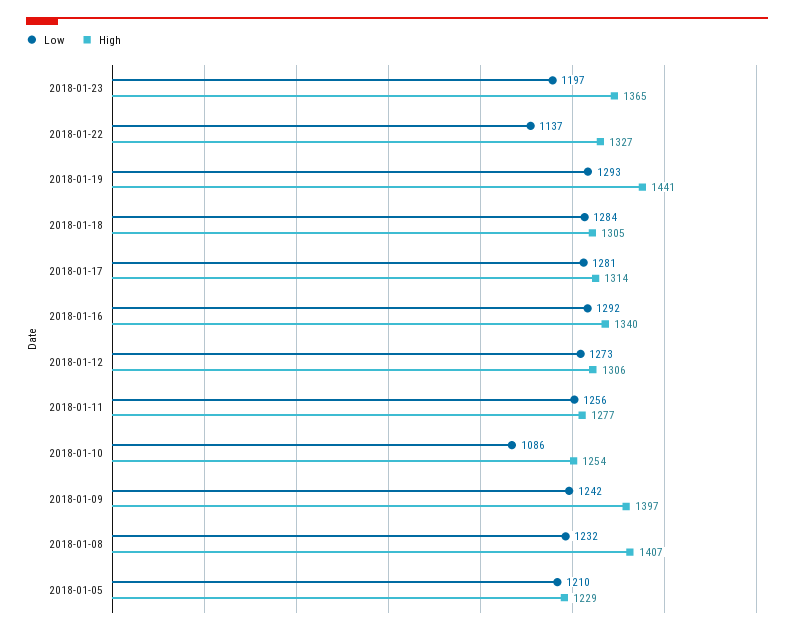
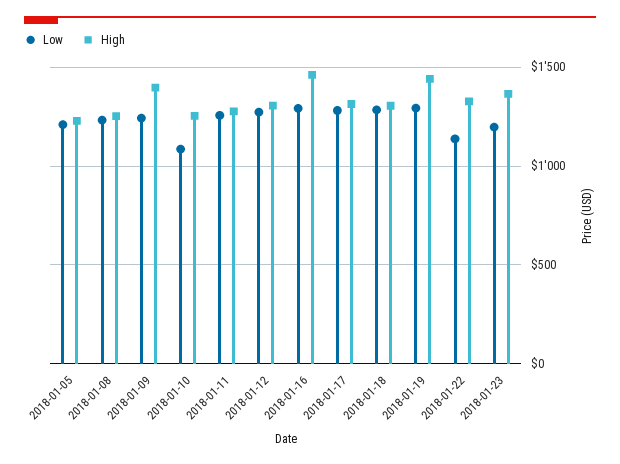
  {
    "Low": {
      "2018-01-23": 1197,
      "2018-01-22": 1137,
      "2018-01-19": 1293,
      "2018-01-18": 1284,
      "2018-01-17": 1281,
      "2018-01-16": 1292,
      "2018-01-12": 1273,
      "2018-01-11": 1256,
      "2018-01-10": 1086,
      "2018-01-09": 1242,
      "2018-01-08": 1232,
      "2018-01-05": 1210
    },
    "High": {
      "2018-01-23": 1365,
      "2018-01-22": 1327,
      "2018-01-19": 1441,
      "2018-01-18": 1305,
      "2018-01-17": 1314,
-     "2018-01-16": 1340,
+     "2018-01-16": 1450,
      "2018-01-12": 1306,
      "2018-01-11": 1277,
      "2018-01-10": 1254,
      "2018-01-09": 1397,
-     "2018-01-08": 1407,
+     "2018-01-08": 1250,
      "2018-01-05": 1229
    }
  }

